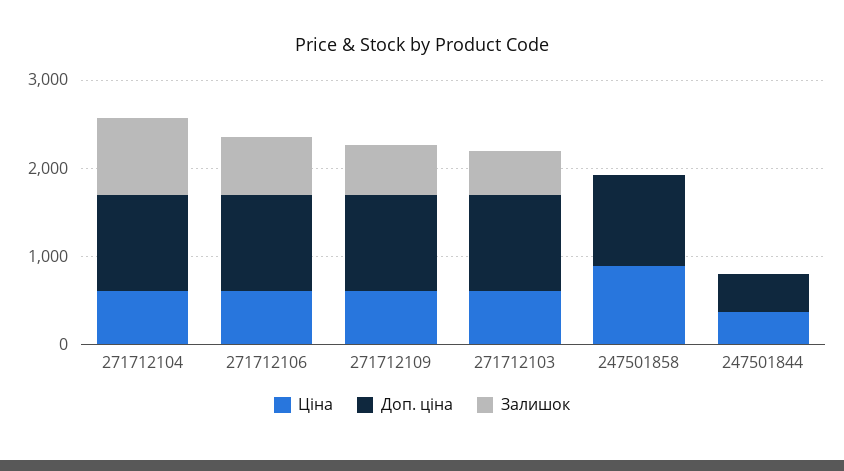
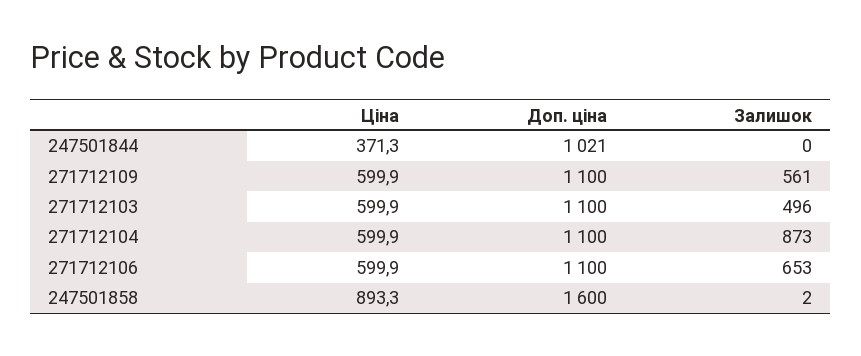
  {
    "Ціна": {
      "271712104": 599.9,
      "271712106": 599.9,
      "271712109": 599.9,
      "271712103": 599.9,
      "247501858": 893.3,
      "247501844": 371.3
    },
    "Доп. ціна": {
      "271712104": 1100,
      "271712106": 1100,
      "271712109": 1100,
      "271712103": 1100,
-     "247501858": 1000,
+     "247501858": 1600,
-     "247501844": 400
+     "247501844": 1021
    },
    "Залишок": {
      "271712104": 873,
      "271712106": 653,
      "271712109": 561,
      "271712103": 496,
      "247501858": 2,
      "247501844": 0
    }
  }

